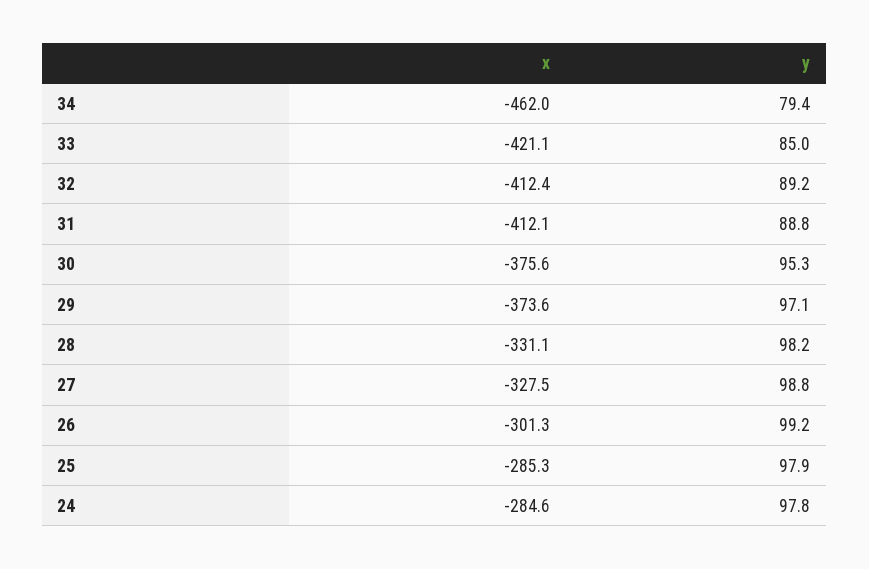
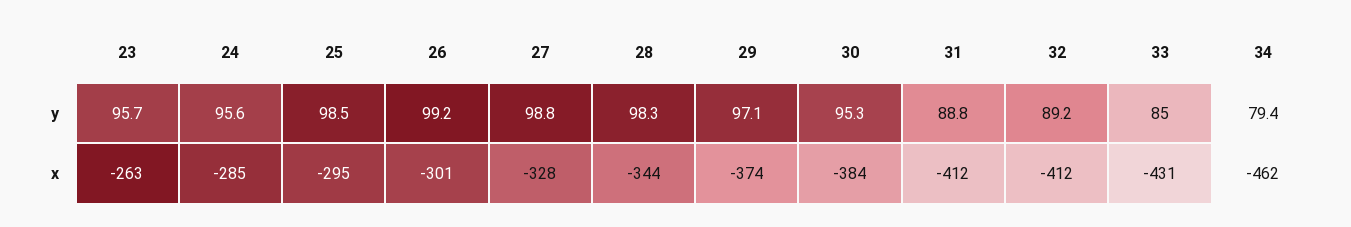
  {
    "x": {
      "34": -462,
-     "33": -421.1,
+     "33": -431,
      "32": -412.4,
      "31": -412.1,
-     "30": -375.6,
+     "30": -384,
      "29": -373.6,
-     "28": -331.1,
+     "28": -344,
      "27": -327.5,
      "26": -301.3,
-     "25": -285.3,
+     "25": -295,
-     "24": -284.6
+     "24": -284.6,
+     "23": -263
    },
    "y": {
      "34": 79.4,
      "33": 85,
      "32": 89.2,
      "31": 88.8,
      "30": 95.3,
      "29": 97.1,
-     "28": 98.2,
+     "28": 98.3,
      "27": 98.8,
      "26": 99.2,
-     "25": 97.9,
+     "25": 98.5,
-     "24": 97.8
+     "24": 95.6,
+     "23": 95.7
    }
  }

